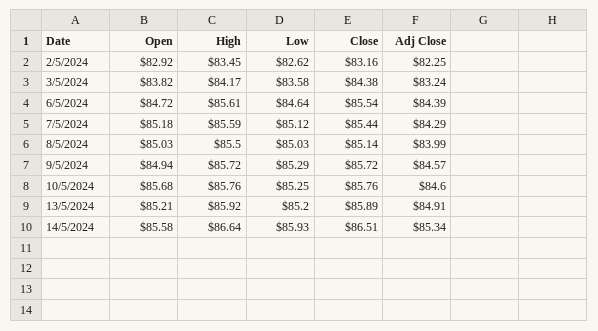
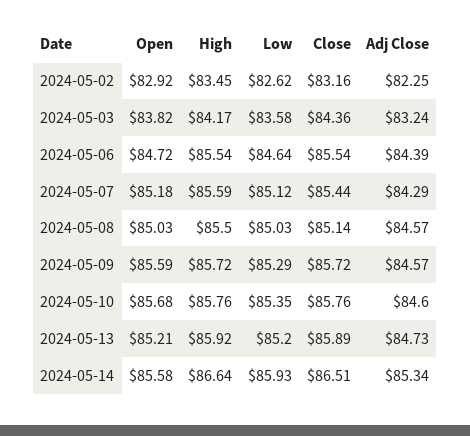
  {
    "Open": {
      "2/5/2024": 82.92,
      "3/5/2024": 83.82,
      "6/5/2024": 84.72,
      "7/5/2024": 85.18,
      "8/5/2024": 85.03,
-     "9/5/2024": 84.94,
+     "9/5/2024": 85.59,
      "10/5/2024": 85.68,
      "13/5/2024": 85.21,
      "14/5/2024": 85.58
    },
    "High": {
      "2/5/2024": 83.45,
      "3/5/2024": 84.17,
-     "6/5/2024": 85.61,
+     "6/5/2024": 85.54,
      "7/5/2024": 85.59,
      "8/5/2024": 85.5,
      "9/5/2024": 85.72,
      "10/5/2024": 85.76,
      "13/5/2024": 85.92,
      "14/5/2024": 86.64
    },
    "Low": {
      "2/5/2024": 82.62,
      "3/5/2024": 83.58,
      "6/5/2024": 84.64,
      "7/5/2024": 85.12,
      "8/5/2024": 85.03,
      "9/5/2024": 85.29,
-     "10/5/2024": 85.25,
+     "10/5/2024": 85.35,
      "13/5/2024": 85.2,
      "14/5/2024": 85.93
    },
    "Close": {
      "2/5/2024": 83.16,
-     "3/5/2024": 84.38,
+     "3/5/2024": 84.36,
      "6/5/2024": 85.54,
      "7/5/2024": 85.44,
      "8/5/2024": 85.14,
      "9/5/2024": 85.72,
      "10/5/2024": 85.76,
      "13/5/2024": 85.89,
      "14/5/2024": 86.51
    },
    "Adj Close": {
      "2/5/2024": 82.25,
      "3/5/2024": 83.24,
      "6/5/2024": 84.39,
      "7/5/2024": 84.29,
-     "8/5/2024": 83.99,
+     "8/5/2024": 84.57,
      "9/5/2024": 84.57,
      "10/5/2024": 84.6,
-     "13/5/2024": 84.91,
+     "13/5/2024": 84.73,
      "14/5/2024": 85.34
    }
  }

